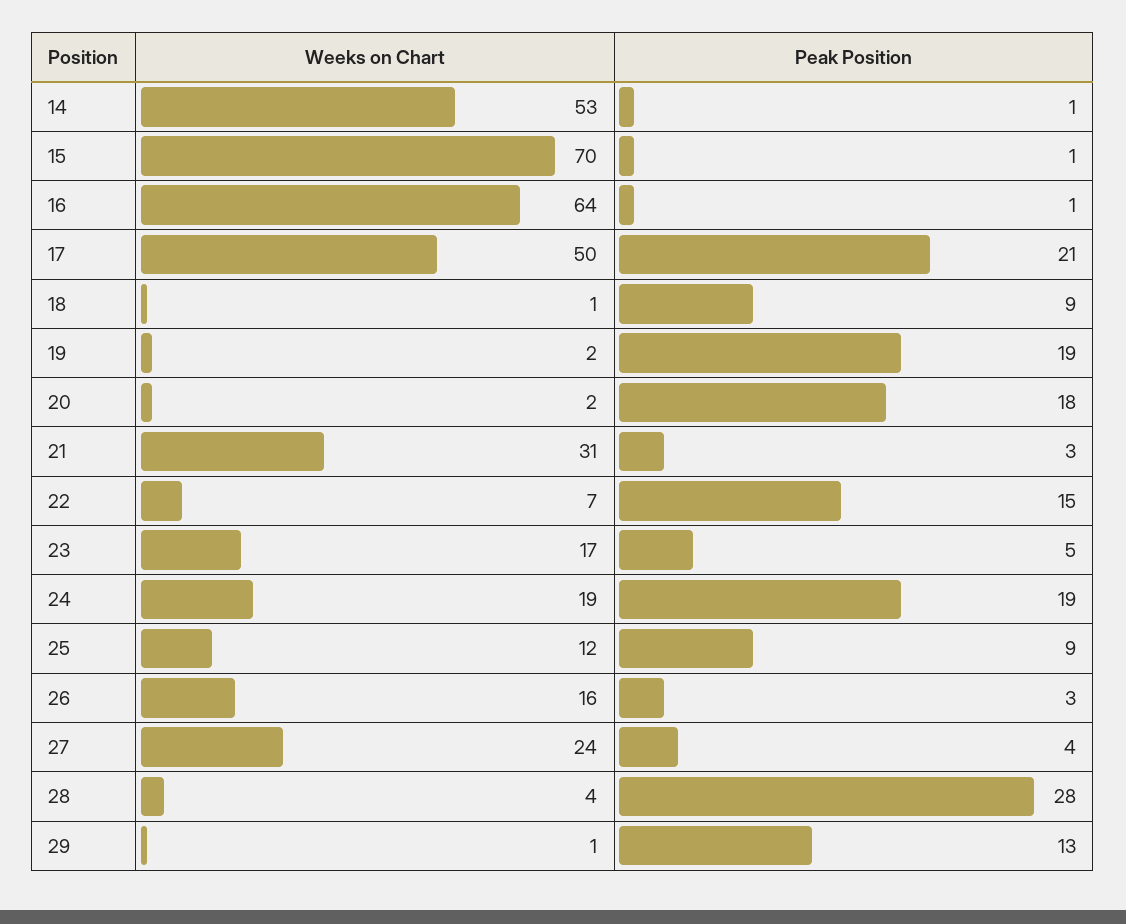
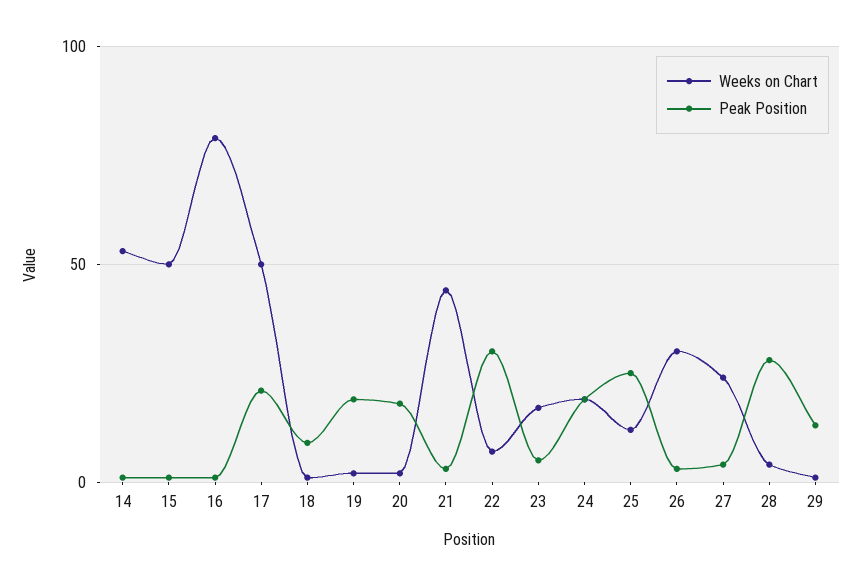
  {
    "Weeks on Chart": {
      "14": 53,
-     "15": 70,
+     "15": 50,
-     "16": 64,
+     "16": 80,
      "17": 50,
      "18": 1,
      "19": 2,
      "20": 2,
-     "21": 31,
+     "21": 45,
      "22": 7,
      "23": 17,
      "24": 19,
      "25": 12,
-     "26": 16,
+     "26": 30,
      "27": 24,
      "28": 4,
      "29": 1
    },
    "Peak Position": {
      "14": 1,
      "15": 1,
      "16": 1,
      "17": 21,
      "18": 9,
      "19": 19,
      "20": 18,
      "21": 3,
-     "22": 15,
+     "22": 30,
      "23": 5,
      "24": 19,
-     "25": 9,
+     "25": 25,
      "26": 3,
      "27": 4,
      "28": 28,
      "29": 13
    }
  }

